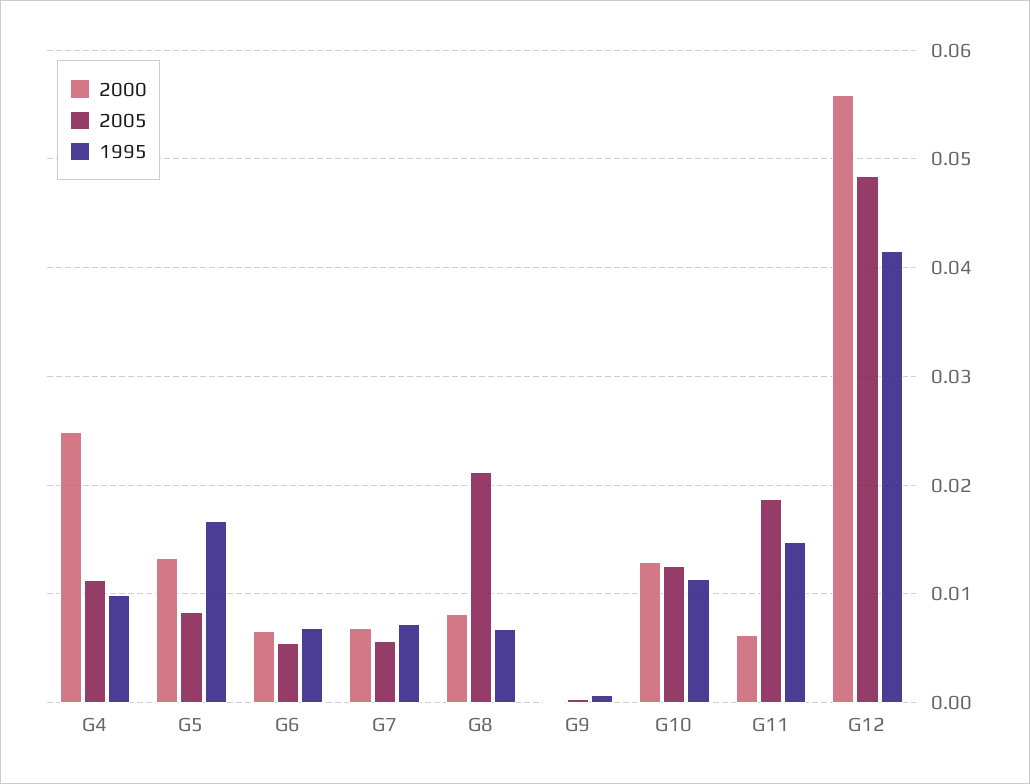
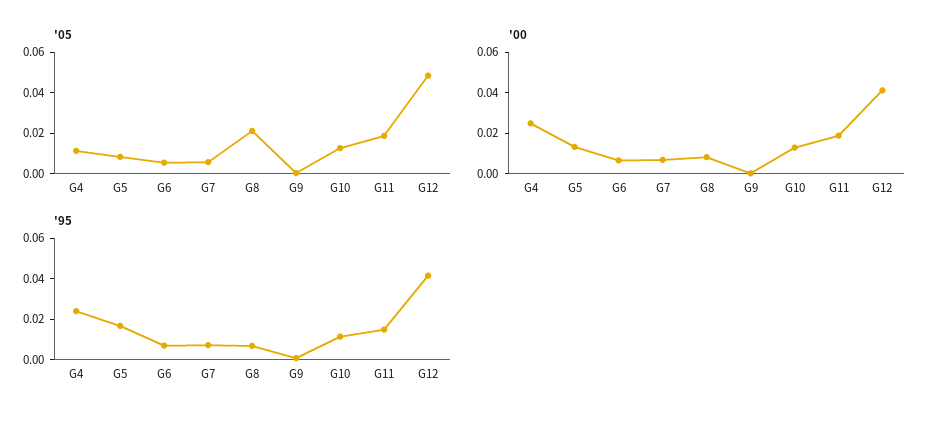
  {
    "2000": {
      "G4": 0.025,
      "G5": 0.013,
      "G6": 0.007,
      "G7": 0.007,
      "G8": 0.008,
      "G9": 0,
      "G10": 0.013,
-     "G11": 0.006,
+     "G11": 0.02,
-     "G12": 0.056
+     "G12": 0.04
    },
    "2005": {
      "G4": 0.011,
      "G5": 0.008,
      "G6": 0.006,
      "G7": 0.006,
      "G8": 0.021,
      "G9": 0,
      "G10": 0.013,
      "G11": 0.019,
      "G12": 0.048
    },
    "1995": {
-     "G4": 0.01,
+     "G4": 0.025,
      "G5": 0.017,
      "G6": 0.007,
      "G7": 0.007,
      "G8": 0.007,
      "G9": 0.001,
      "G10": 0.011,
      "G11": 0.015,
      "G12": 0.042
    }
  }

